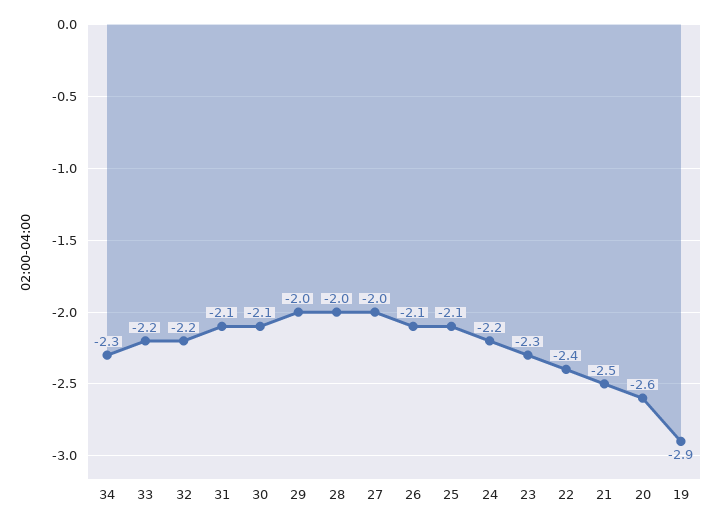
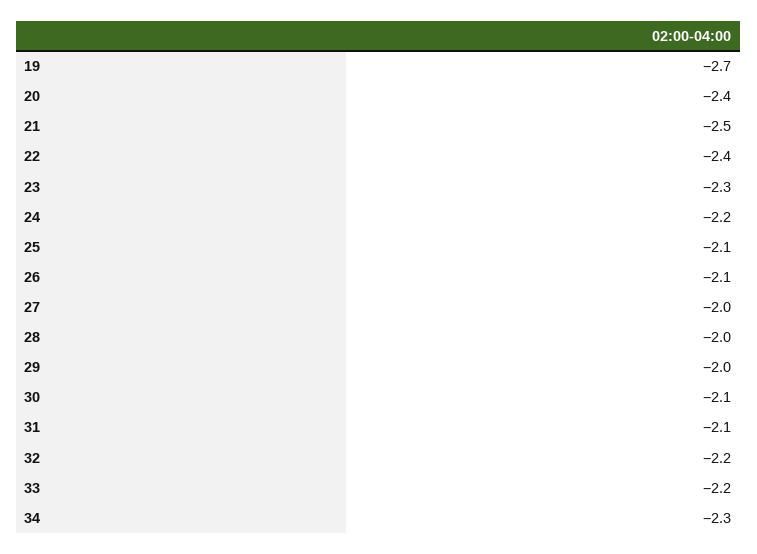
  {
    "34": -2.3,
    "33": -2.2,
    "32": -2.2,
    "31": -2.1,
    "30": -2.1,
    "29": -2,
    "28": -2,
    "27": -2,
    "26": -2.1,
    "25": -2.1,
    "24": -2.2,
    "23": -2.3,
    "22": -2.4,
    "21": -2.5,
-   "20": -2.6,
+   "20": -2.4,
-   "19": -2.9
+   "19": -2.7
  }

